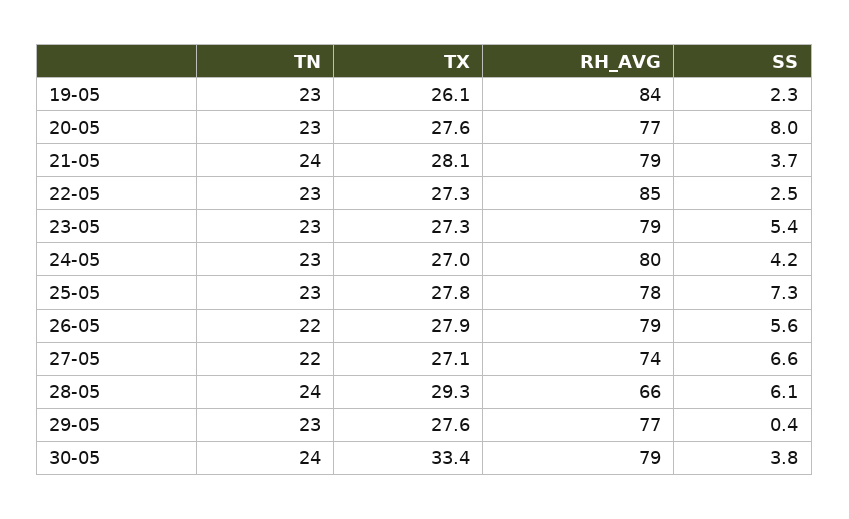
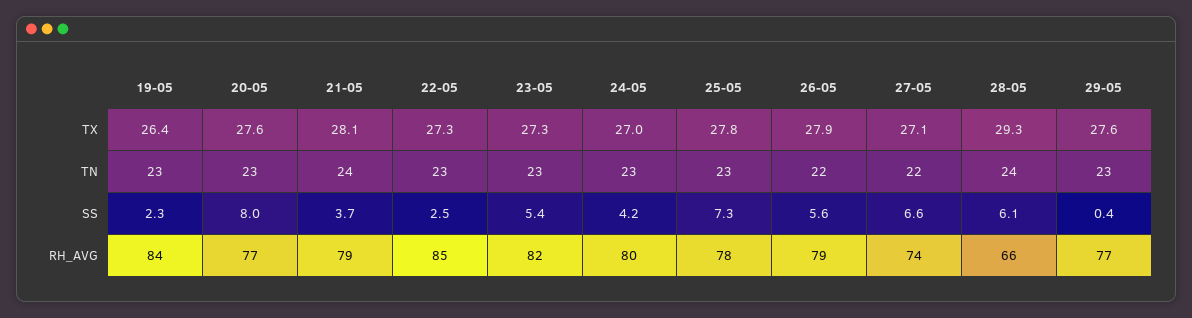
  {
    "TN": {
      "19-05": 23,
      "20-05": 23,
      "21-05": 24,
      "22-05": 23,
      "23-05": 23,
      "24-05": 23,
      "25-05": 23,
      "26-05": 22,
      "27-05": 22,
      "28-05": 24,
-     "29-05": 23,
+     "29-05": 23
-     "30-05": 24
    },
    "TX": {
-     "19-05": 26.1,
+     "19-05": 26.4,
      "20-05": 27.6,
      "21-05": 28.1,
      "22-05": 27.3,
      "23-05": 27.3,
      "24-05": 27,
      "25-05": 27.8,
      "26-05": 27.9,
      "27-05": 27.1,
      "28-05": 29.3,
-     "29-05": 27.6,
+     "29-05": 27.6
-     "30-05": 33.4
    },
    "RH_AVG": {
      "19-05": 84,
      "20-05": 77,
      "21-05": 79,
      "22-05": 85,
-     "23-05": 79,
+     "23-05": 82,
      "24-05": 80,
      "25-05": 78,
      "26-05": 79,
      "27-05": 74,
      "28-05": 66,
-     "29-05": 77,
+     "29-05": 77
-     "30-05": 79
    },
    "SS": {
      "19-05": 2.3,
      "20-05": 8,
      "21-05": 3.7,
      "22-05": 2.5,
      "23-05": 5.4,
      "24-05": 4.2,
      "25-05": 7.3,
      "26-05": 5.6,
      "27-05": 6.6,
      "28-05": 6.1,
-     "29-05": 0.4,
+     "29-05": 0.4
-     "30-05": 3.8
    }
  }

